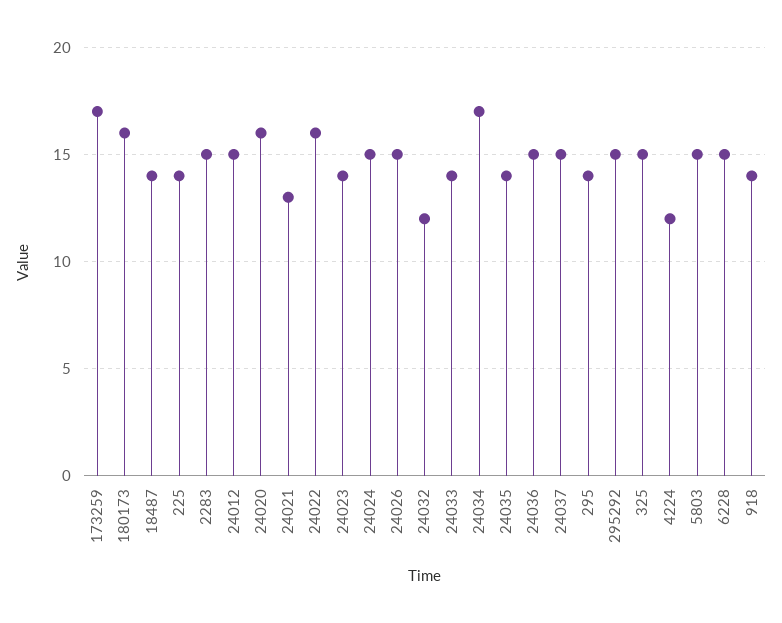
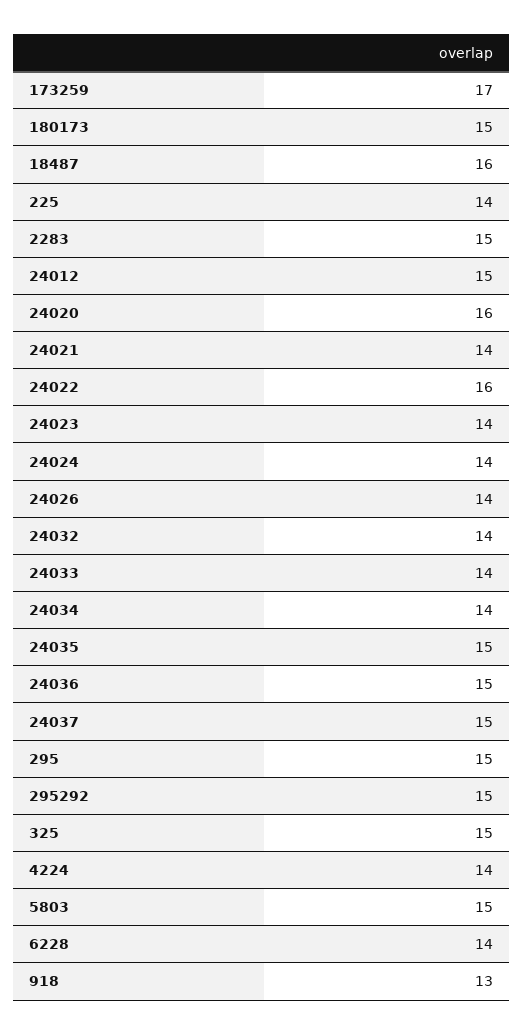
  {
    "173259": 17,
-   "180173": 16,
+   "180173": 15,
-   "18487": 14,
+   "18487": 16,
    "225": 14,
    "2283": 15,
    "24012": 15,
    "24020": 16,
-   "24021": 13,
+   "24021": 14,
    "24022": 16,
    "24023": 14,
-   "24024": 15,
+   "24024": 14,
-   "24026": 15,
+   "24026": 14,
-   "24032": 12,
+   "24032": 14,
    "24033": 14,
-   "24034": 17,
+   "24034": 14,
-   "24035": 14,
+   "24035": 15,
    "24036": 15,
    "24037": 15,
-   "295": 14,
+   "295": 15,
    "295292": 15,
    "325": 15,
-   "4224": 12,
+   "4224": 14,
    "5803": 15,
-   "6228": 15,
+   "6228": 14,
-   "918": 14
+   "918": 13
  }

